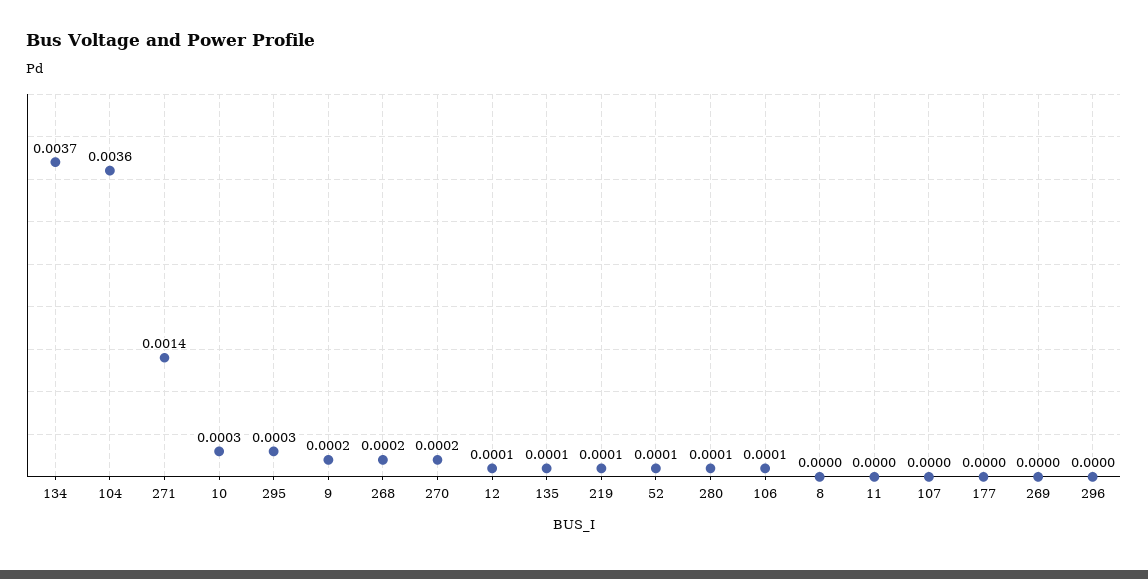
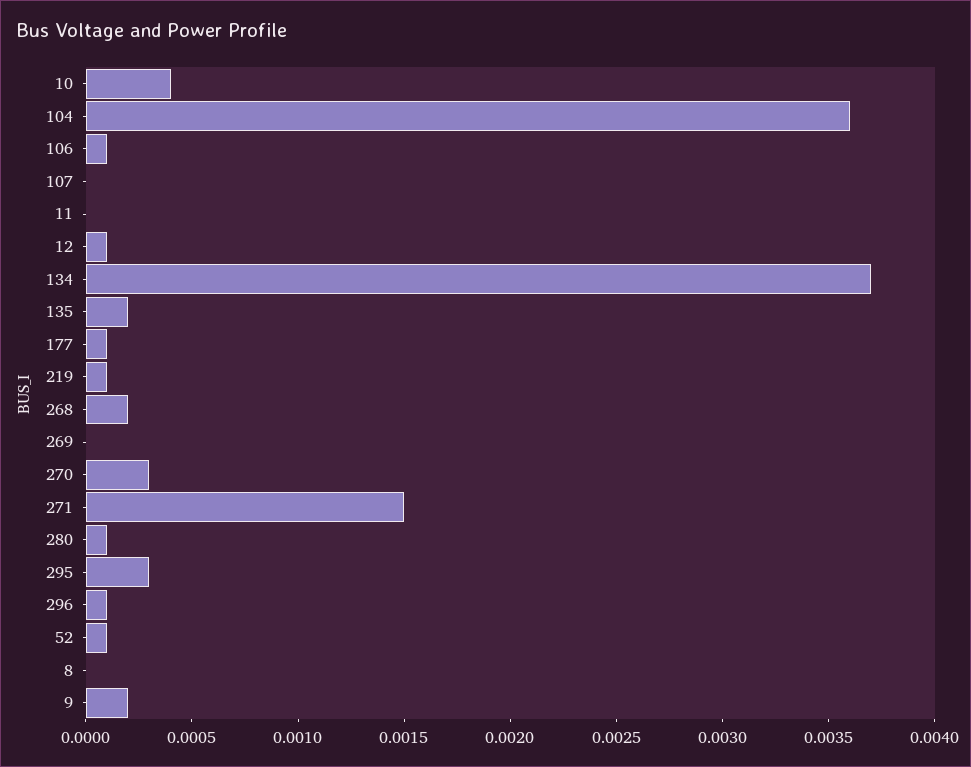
  {
    "134": 0.0037,
    "104": 0.0036,
-   "271": 0.0014,
+   "271": 0.0015,
-   "10": 0.0003,
+   "10": 0.0004,
    "295": 0.0003,
    "9": 0.0002,
    "268": 0.0002,
-   "270": 0.0002,
+   "270": 0.0003,
    "12": 0.0001,
-   "135": 0.0001,
+   "135": 0.0002,
    "219": 0.0001,
    "52": 0.0001,
    "280": 0.0001,
    "106": 0.0001,
    "8": 0,
    "11": 0,
    "107": 0,
-   "177": 0,
+   "177": 0.0001,
    "269": 0,
-   "296": 0
+   "296": 0.0001
  }

